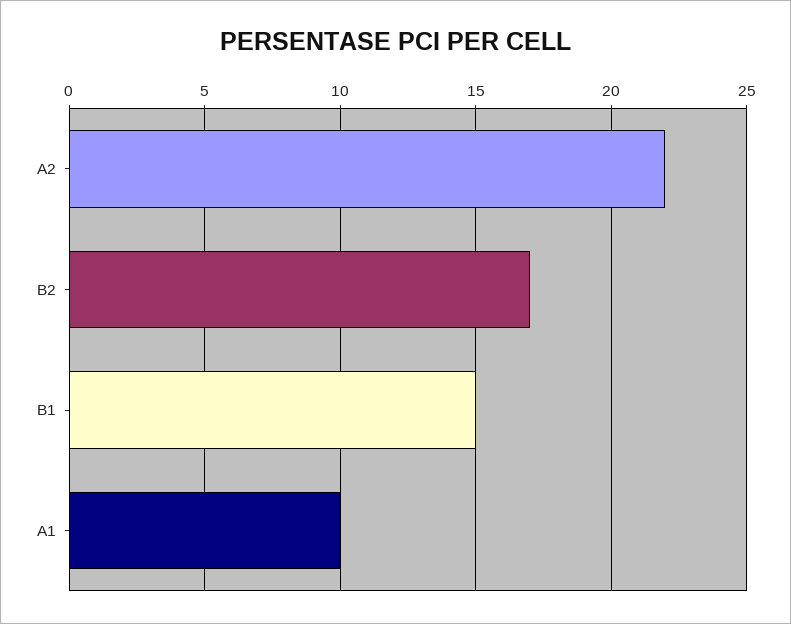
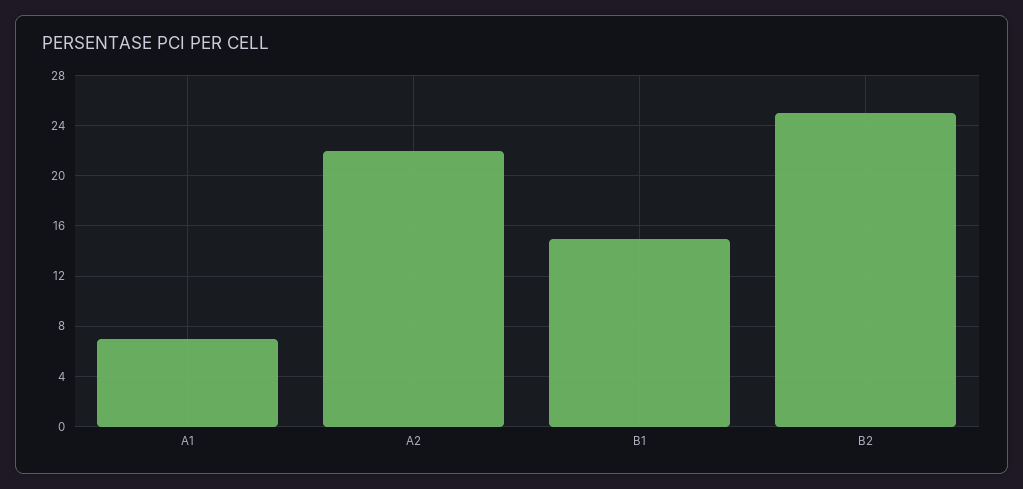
  {
    "A2": 22,
-   "B2": 17,
+   "B2": 25,
    "B1": 15,
-   "A1": 10
+   "A1": 7
  }

